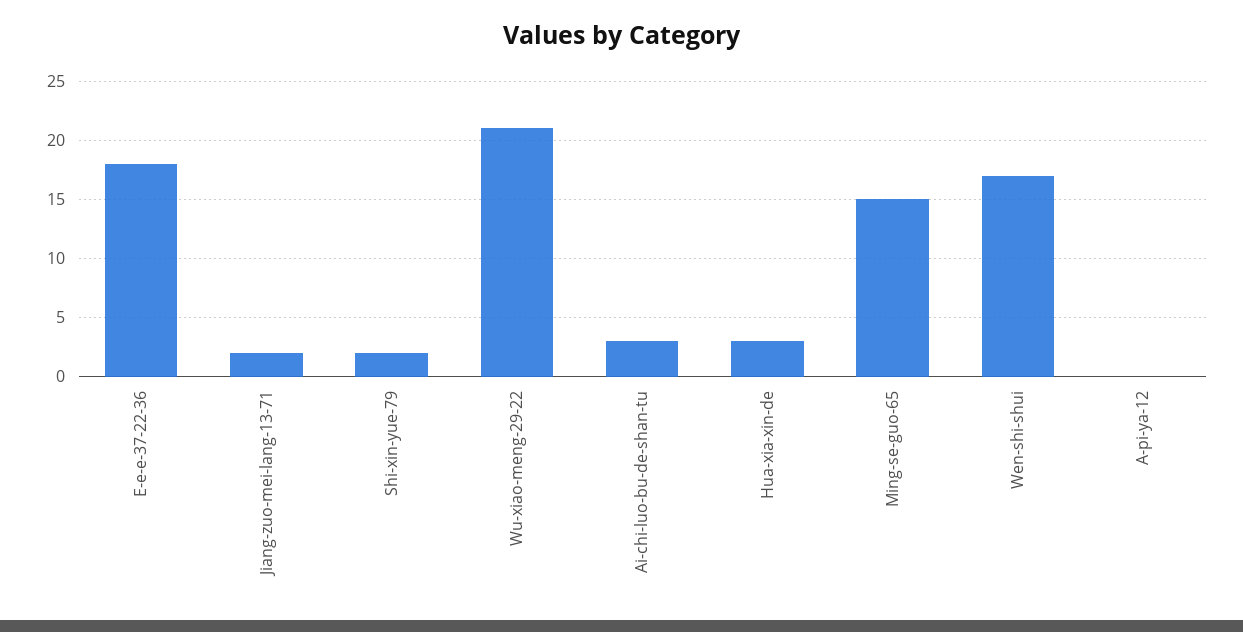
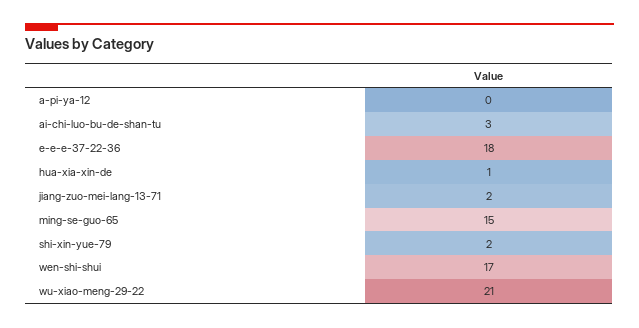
  {
    "E-e-e-37-22-36": 18,
    "Jiang-zuo-mei-lang-13-71": 2,
    "Shi-xin-yue-79": 2,
    "Wu-xiao-meng-29-22": 21,
    "Ai-chi-luo-bu-de-shan-tu": 3,
-   "Hua-xia-xin-de": 3,
+   "Hua-xia-xin-de": 1,
    "Ming-se-guo-65": 15,
    "Wen-shi-shui": 17,
    "A-pi-ya-12": 0
  }

